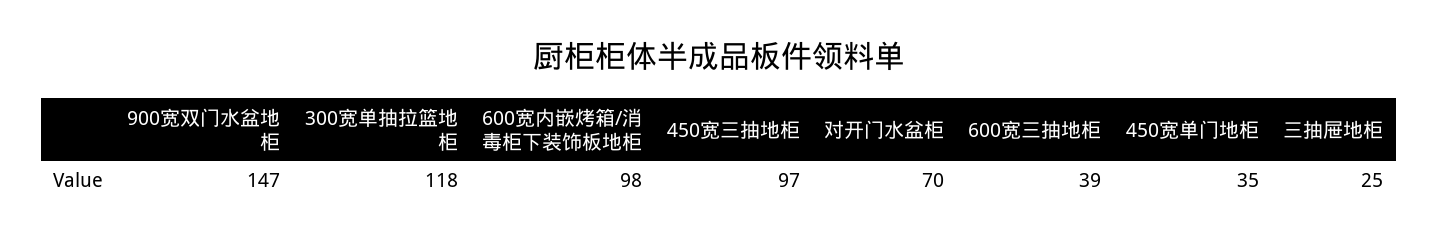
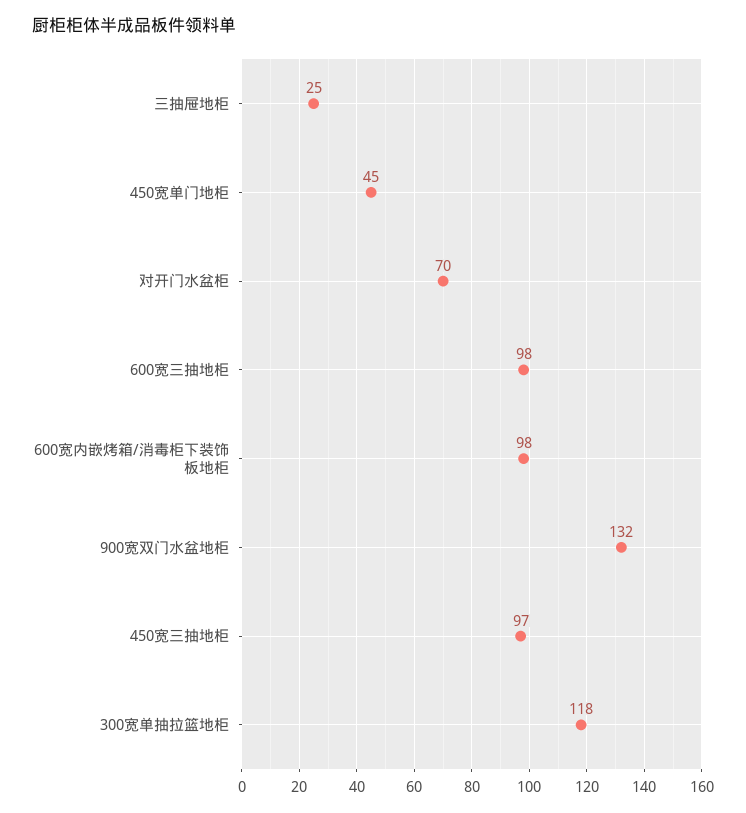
  {
-   "900宽双门水盆地柜": 147,
+   "900宽双门水盆地柜": 132,
    "300宽单抽拉篮地柜": 118,
    "600宽内嵌烤箱/消毒柜下装饰板地柜": 98,
    "450宽三抽地柜": 97,
    "对开门水盆柜": 70,
-   "600宽三抽地柜": 39,
+   "600宽三抽地柜": 98,
-   "450宽单门地柜": 35,
+   "450宽单门地柜": 45,
    "三抽屉地柜": 25
  }

